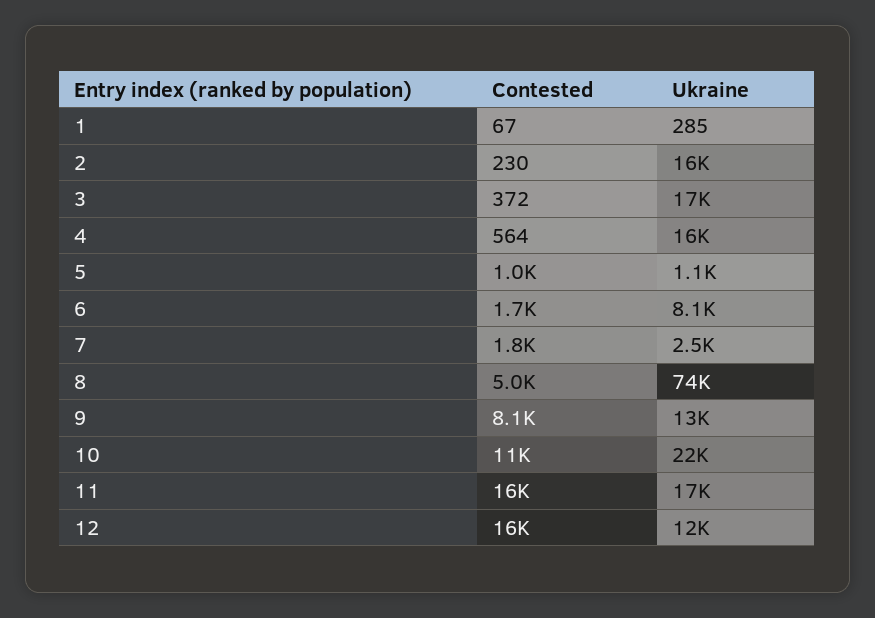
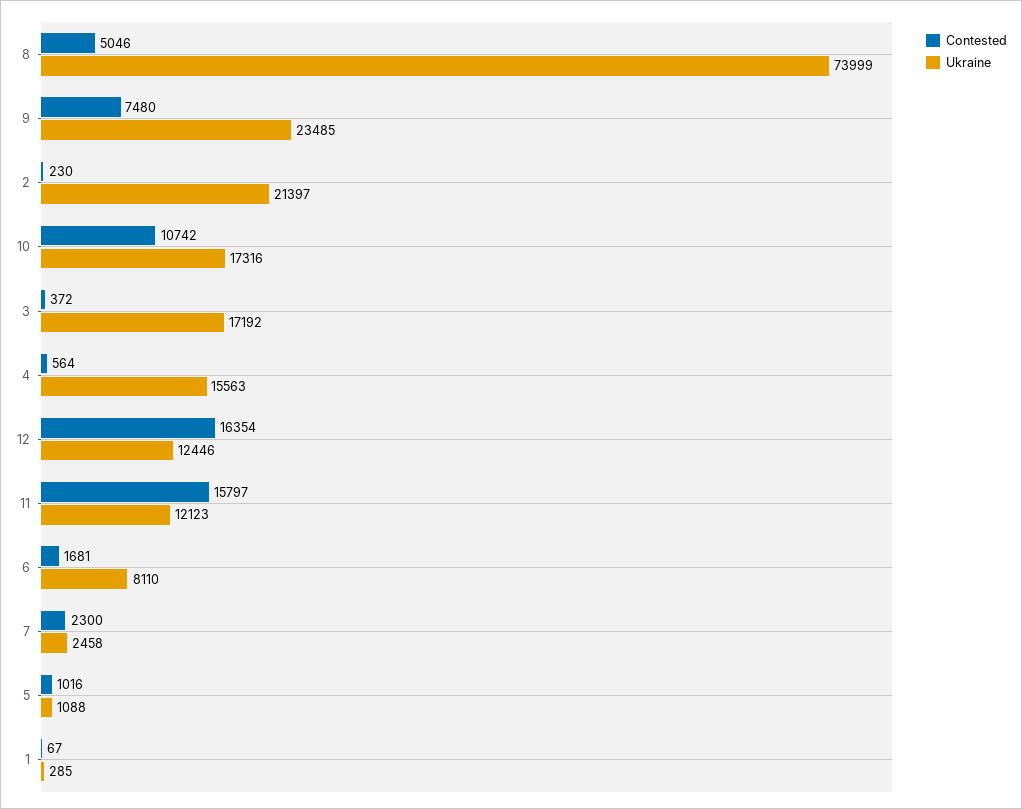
  {
    "Contested": {
      "1": 67,
      "2": 230,
      "3": 372,
      "4": 564,
      "5": 1016,
      "6": 1681,
-     "7": 1800,
+     "7": 2300,
      "8": 5046,
-     "9": 8100,
+     "9": 7480,
      "10": 10742,
      "11": 15797,
      "12": 16354
    },
    "Ukraine": {
      "1": 285,
-     "2": 16000,
+     "2": 21397,
      "3": 17192,
      "4": 15563,
      "5": 1088,
      "6": 8110,
      "7": 2458,
      "8": 73999,
-     "9": 13000,
+     "9": 23485,
-     "10": 22000,
+     "10": 17316,
-     "11": 17000,
+     "11": 12123,
      "12": 12446
    }
  }

